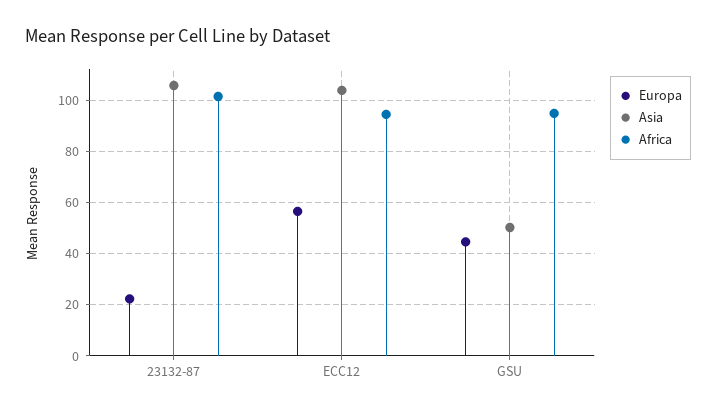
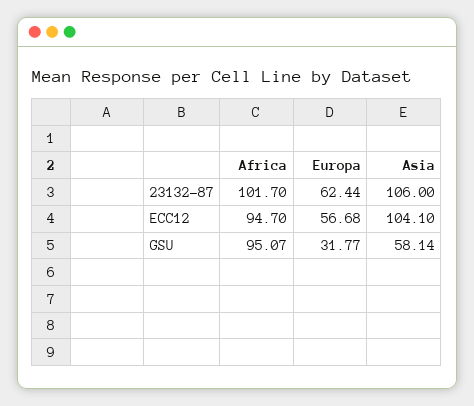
  {
    "Europa": {
-     "23132-87": 22.5,
+     "23132-87": 62.44,
      "ECC12": 56.68,
-     "GSU": 45
+     "GSU": 31.77
    },
    "Asia": {
      "23132-87": 106,
      "ECC12": 104.1,
-     "GSU": 50
+     "GSU": 58.14
    },
    "Africa": {
      "23132-87": 101.7,
      "ECC12": 94.7,
      "GSU": 95.07
    }
  }

